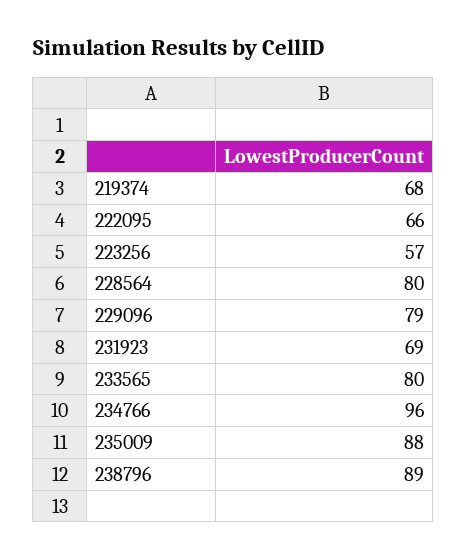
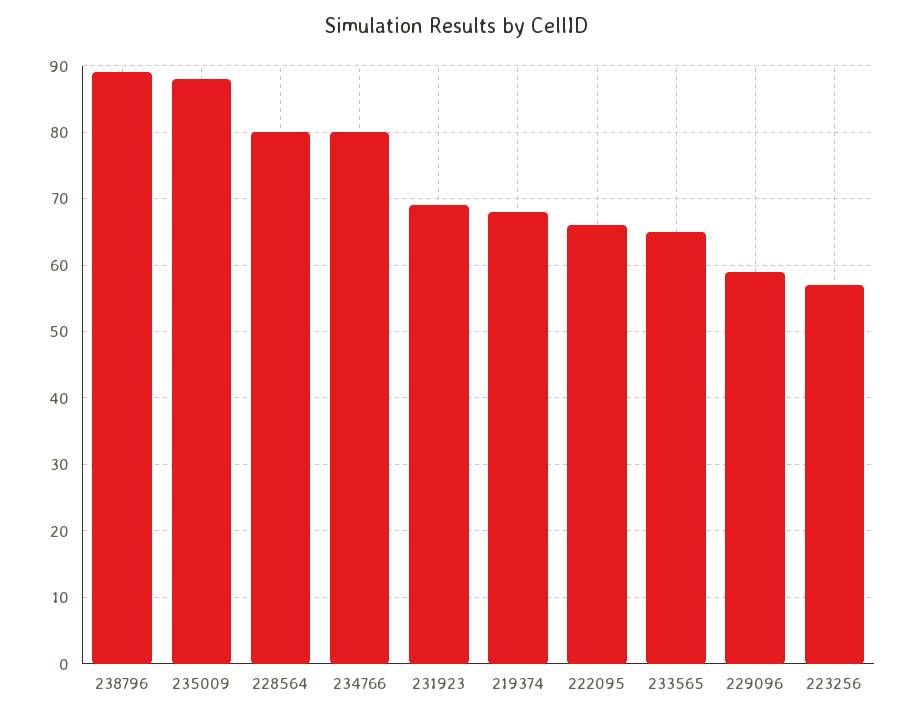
  {
    "219374": 68,
    "222095": 66,
    "223256": 57,
    "228564": 80,
-   "229096": 79,
+   "229096": 59,
    "231923": 69,
-   "233565": 80,
+   "233565": 65,
-   "234766": 96,
+   "234766": 80,
    "235009": 88,
    "238796": 89
  }

